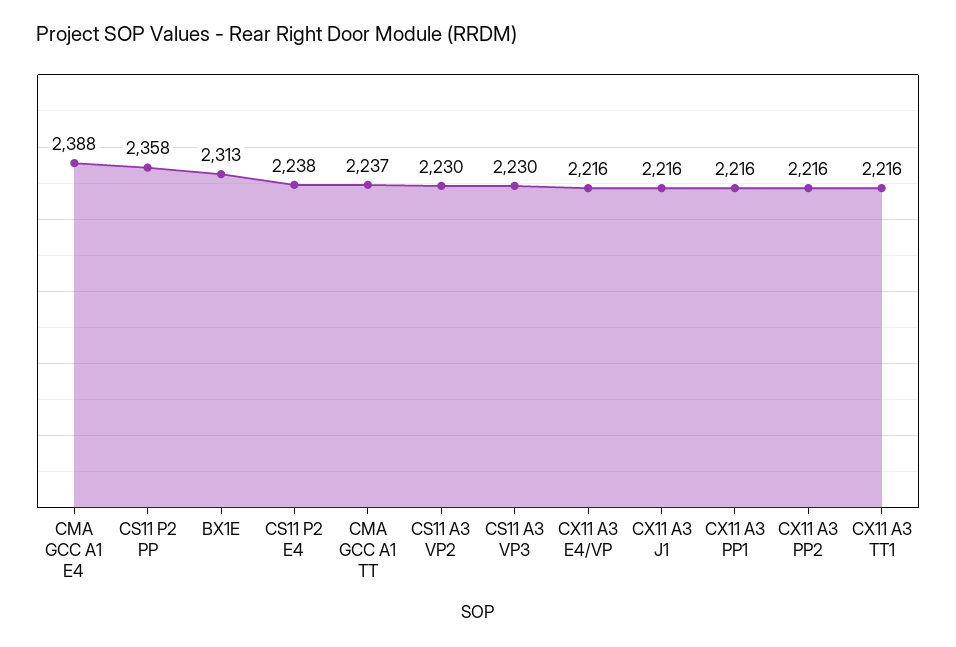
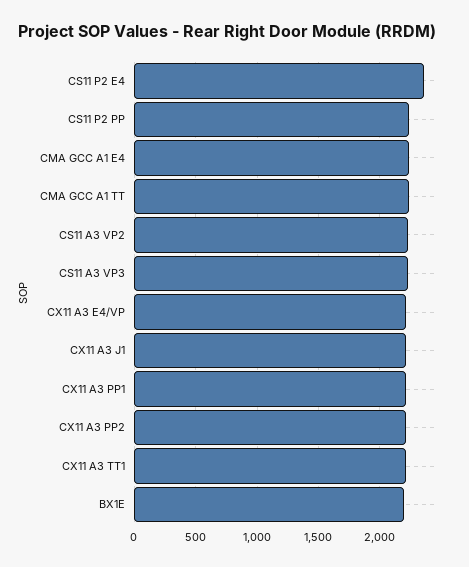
  {
-   "CMA GCC A1 E4": 2388,
+   "CMA GCC A1 E4": 2250,
-   "CS11 P2 PP": 2358,
+   "CS11 P2 PP": 2250,
-   "BX1E": 2313,
+   "BX1E": 2200,
-   "CS11 P2 E4": 2238,
+   "CS11 P2 E4": 2350,
    "CMA GCC A1 TT": 2237,
    "CS11 A3 VP2": 2230,
    "CS11 A3 VP3": 2230,
    "CX11 A3 E4/VP": 2216,
    "CX11 A3 J1": 2216,
    "CX11 A3 PP1": 2216,
    "CX11 A3 PP2": 2216,
    "CX11 A3 TT1": 2216
  }

